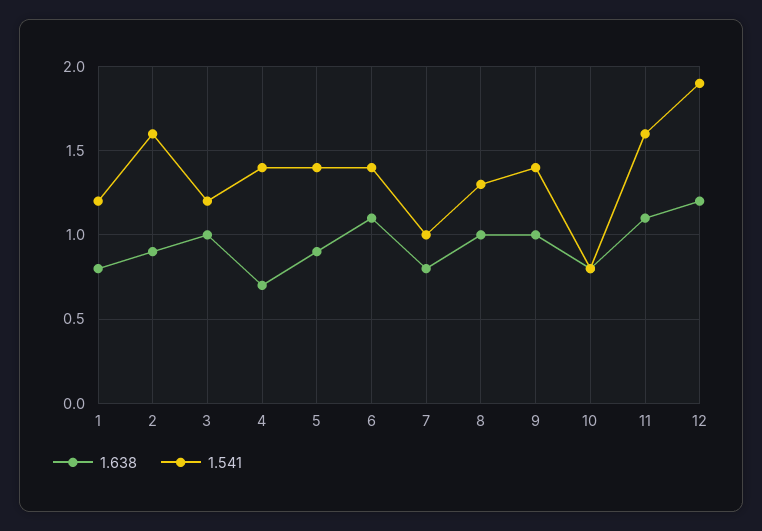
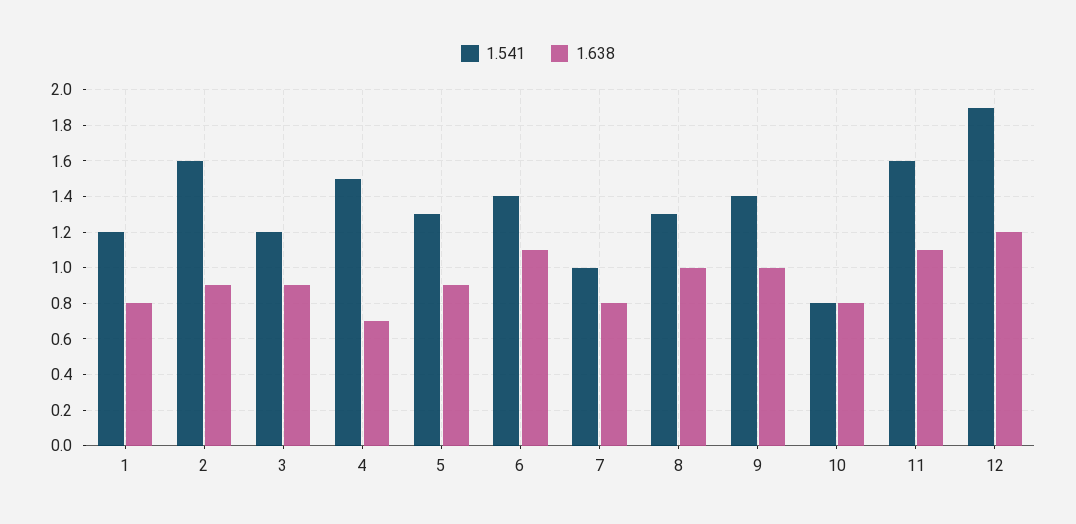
  {
    "1.638": {
      "1": 0.8,
      "2": 0.9,
-     "3": 1,
+     "3": 0.9,
      "4": 0.7,
      "5": 0.9,
      "6": 1.1,
      "7": 0.8,
      "8": 1,
      "9": 1,
      "10": 0.8,
      "11": 1.1,
      "12": 1.2
    },
    "1.541": {
      "1": 1.2,
      "2": 1.6,
      "3": 1.2,
-     "4": 1.4,
+     "4": 1.5,
-     "5": 1.4,
+     "5": 1.3,
      "6": 1.4,
      "7": 1,
      "8": 1.3,
      "9": 1.4,
      "10": 0.8,
      "11": 1.6,
      "12": 1.9
    }
  }

